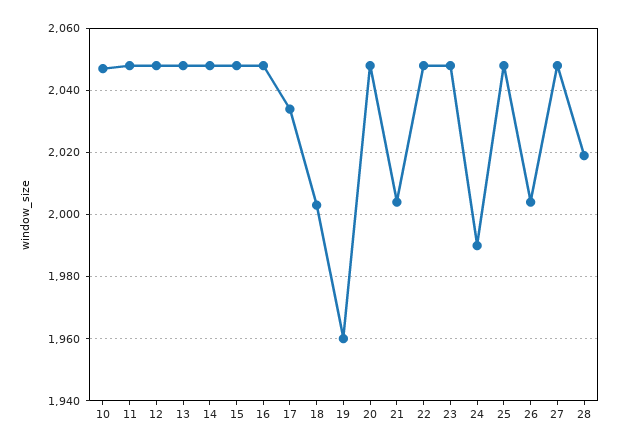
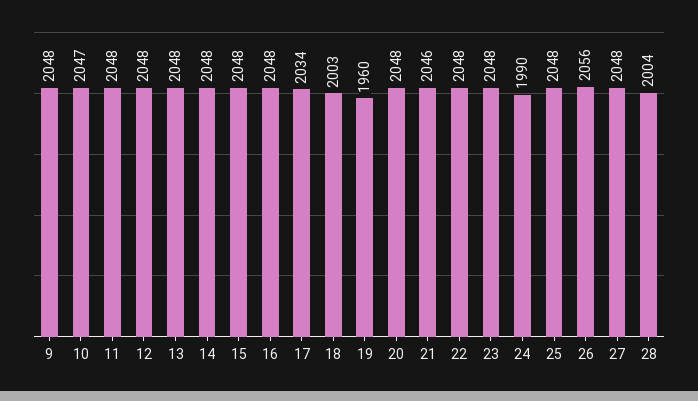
  {
    "10": 2047,
    "11": 2048,
    "12": 2048,
    "13": 2048,
    "14": 2048,
    "15": 2048,
    "16": 2048,
    "17": 2034,
    "18": 2003,
    "19": 1960,
    "20": 2048,
-   "21": 2005,
+   "21": 2046,
    "22": 2048,
    "23": 2048,
    "24": 1990,
    "25": 2048,
-   "26": 2005,
+   "26": 2056,
    "27": 2048,
-   "28": 2020
+   "28": 2004,
+   "9": 2048
  }

